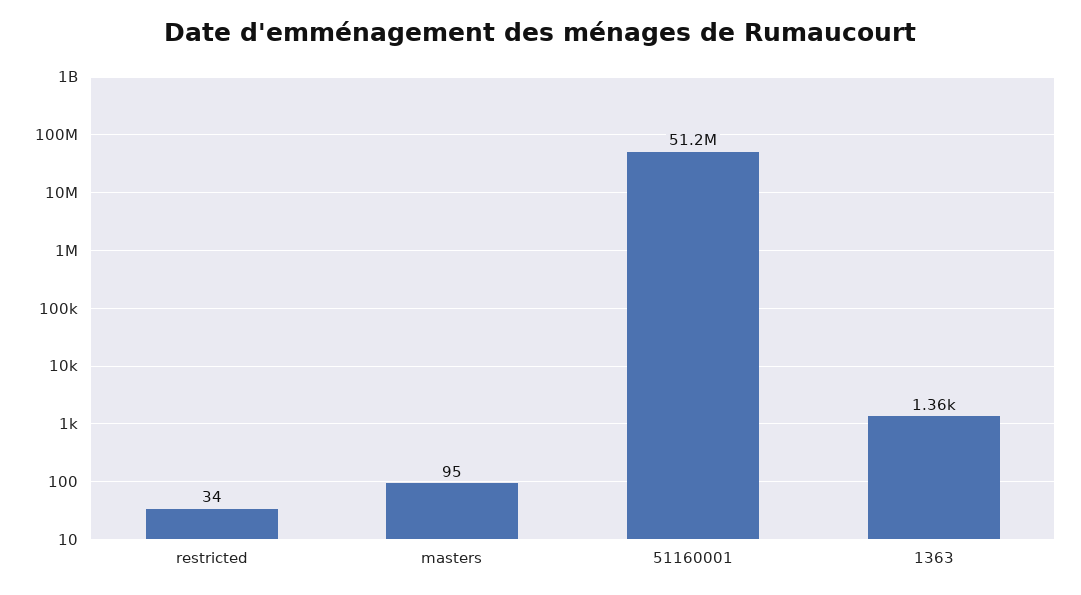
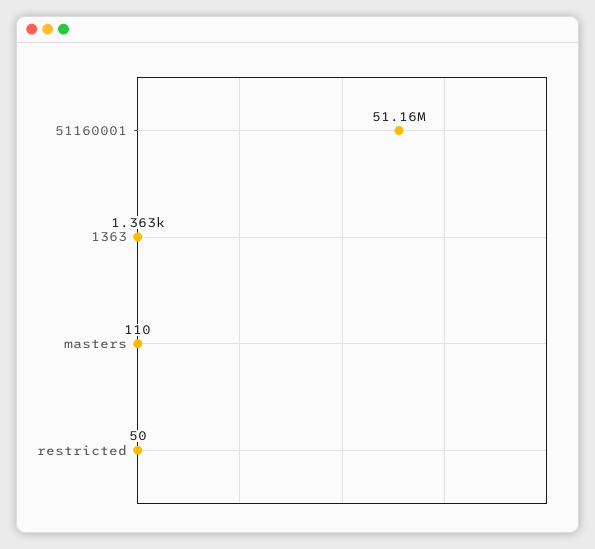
  {
-   "restricted": 34,
+   "restricted": 50,
-   "masters": 95,
+   "masters": 110,
    "51160001": 51160000,
    "1363": 1363
  }

